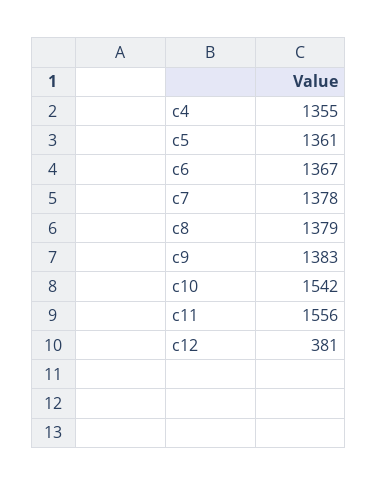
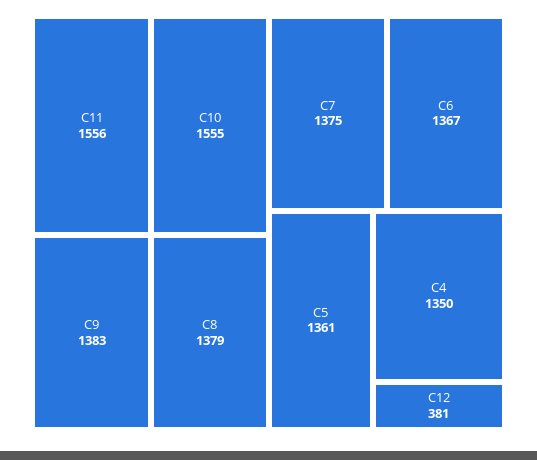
  {
-   "c4": 1355,
+   "c4": 1350,
    "c5": 1361,
    "c6": 1367,
-   "c7": 1378,
+   "c7": 1375,
    "c8": 1379,
    "c9": 1383,
-   "c10": 1542,
+   "c10": 1555,
    "c11": 1556,
    "c12": 381
  }

